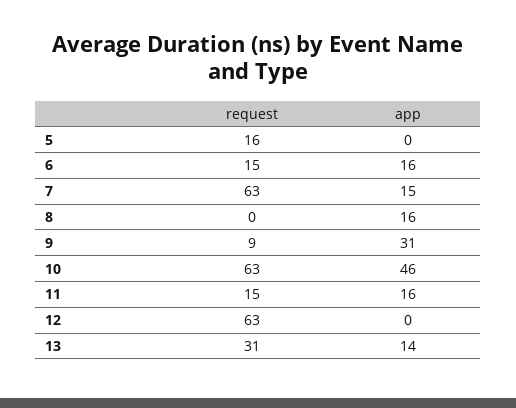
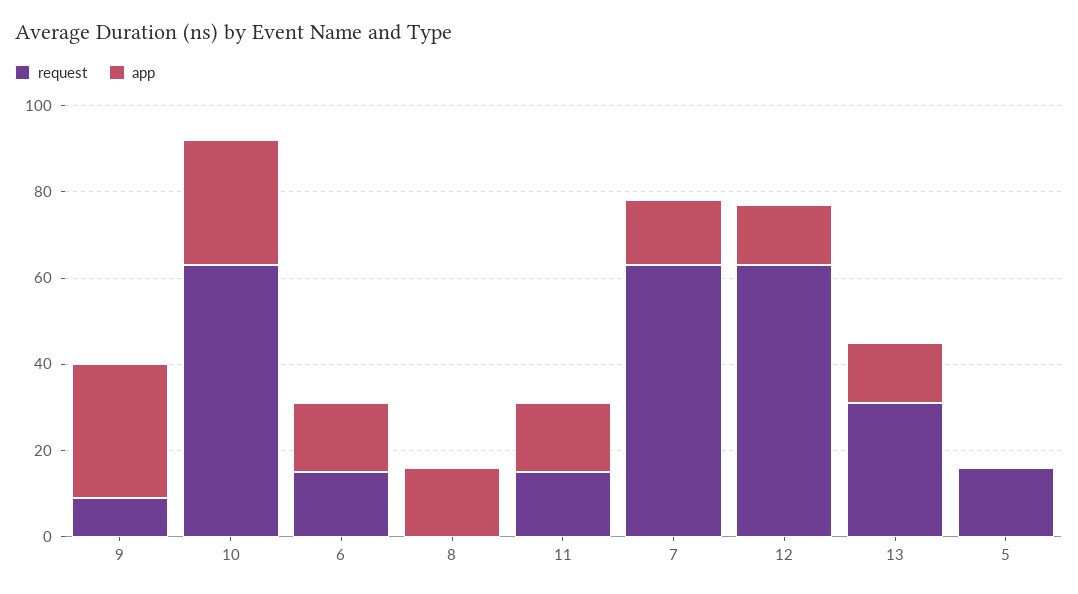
  {
    "request": {
      "5": 16,
      "6": 15,
      "7": 63,
      "8": 0,
      "9": 9,
      "10": 63,
      "11": 15,
      "12": 63,
      "13": 31
    },
    "app": {
      "5": 0,
      "6": 16,
      "7": 15,
      "8": 16,
      "9": 31,
-     "10": 46,
+     "10": 30,
      "11": 16,
-     "12": 0,
+     "12": 15,
      "13": 14
    }
  }

